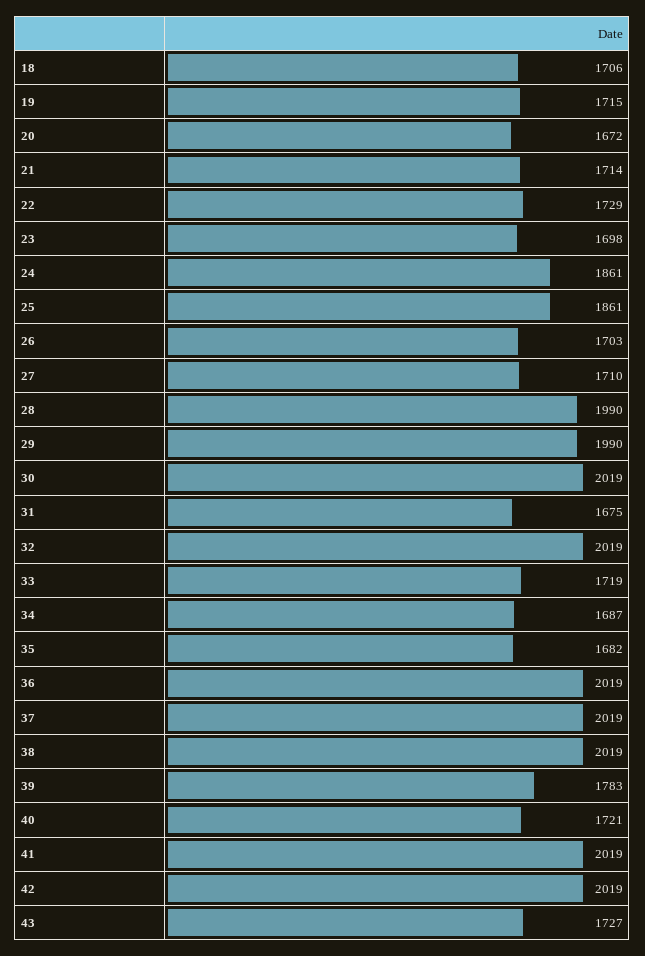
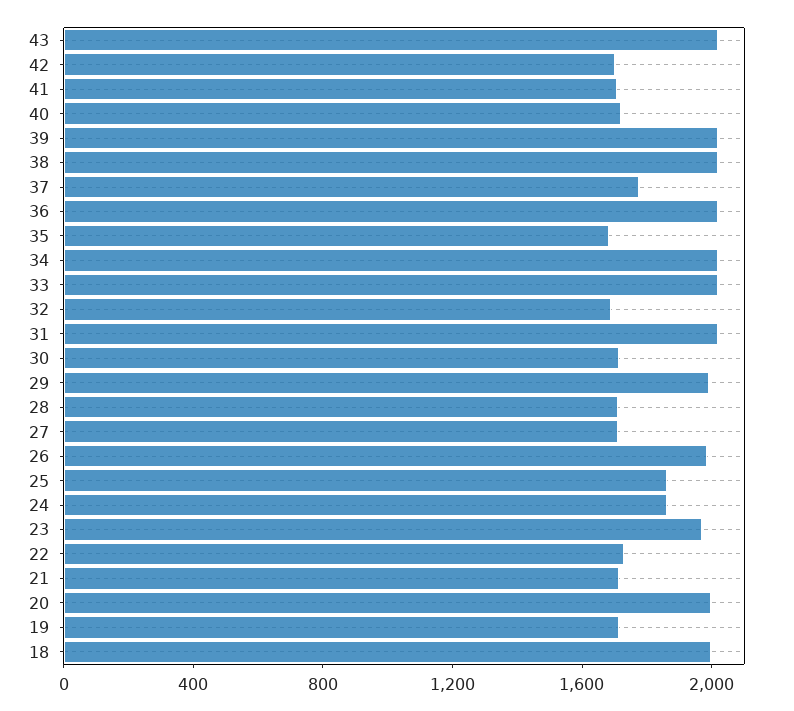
  {
-   "18": 1706,
+   "18": 2000,
    "19": 1715,
-   "20": 1672,
+   "20": 2000,
    "21": 1714,
    "22": 1729,
-   "23": 1698,
+   "23": 2000,
    "24": 1861,
    "25": 1861,
-   "26": 1703,
+   "26": 2000,
    "27": 1710,
-   "28": 1990,
+   "28": 1700,
    "29": 1990,
-   "30": 2019,
+   "30": 1700,
-   "31": 1675,
+   "31": 2000,
-   "32": 2019,
+   "32": 1700,
-   "33": 1719,
+   "33": 2000,
-   "34": 1687,
+   "34": 2000,
    "35": 1682,
    "36": 2019,
-   "37": 2019,
+   "37": 1800,
    "38": 2019,
-   "39": 1783,
+   "39": 2000,
    "40": 1721,
-   "41": 2019,
+   "41": 1700,
-   "42": 2019,
+   "42": 1700,
-   "43": 1727
+   "43": 2000
  }

